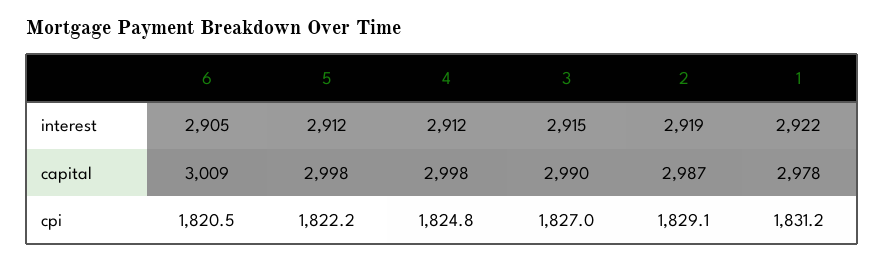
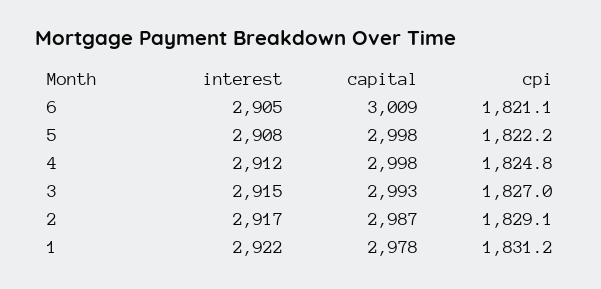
  {
    "6": {
      "interest": 2905,
      "capital": 3009,
-     "cpi": 1820.5
+     "cpi": 1821.1
    },
    "5": {
-     "interest": 2912,
+     "interest": 2908,
      "capital": 2998,
      "cpi": 1822.2
    },
    "4": {
      "interest": 2912,
      "capital": 2998,
      "cpi": 1824.8
    },
    "3": {
      "interest": 2915,
-     "capital": 2990,
+     "capital": 2993,
      "cpi": 1827
    },
    "2": {
-     "interest": 2919,
+     "interest": 2917,
      "capital": 2987,
      "cpi": 1829.1
    },
    "1": {
      "interest": 2922,
      "capital": 2978,
      "cpi": 1831.2
    }
  }

